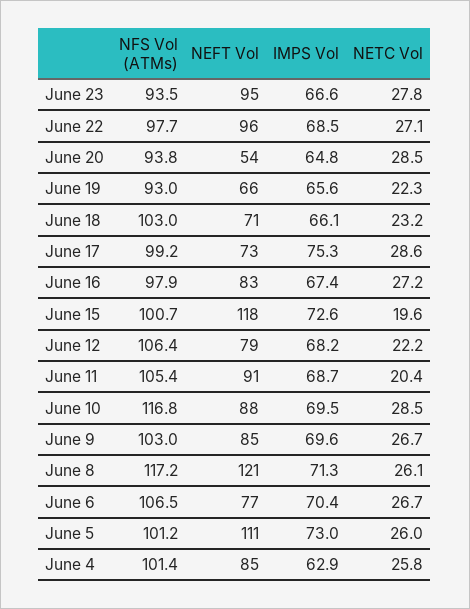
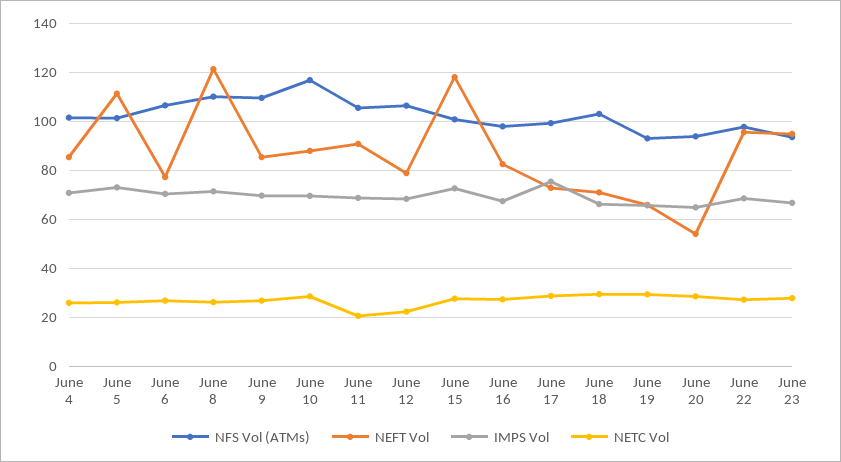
  {
    "NFS Vol (ATMs)": {
      "June 23": 93.5,
      "June 22": 97.7,
      "June 20": 93.8,
      "June 19": 93,
      "June 18": 103,
      "June 17": 99.2,
      "June 16": 97.9,
      "June 15": 100.7,
      "June 12": 106.4,
      "June 11": 105.4,
      "June 10": 116.8,
-     "June 9": 103,
+     "June 9": 110,
-     "June 8": 117.2,
+     "June 8": 110,
      "June 6": 106.5,
      "June 5": 101.2,
      "June 4": 101.4
    },
    "NEFT Vol": {
      "June 23": 95,
      "June 22": 96,
      "June 20": 54,
      "June 19": 66,
      "June 18": 71,
      "June 17": 73,
      "June 16": 83,
      "June 15": 118,
      "June 12": 79,
      "June 11": 91,
      "June 10": 88,
      "June 9": 85,
      "June 8": 121,
      "June 6": 77,
      "June 5": 111,
      "June 4": 85
    },
    "IMPS Vol": {
      "June 23": 66.6,
      "June 22": 68.5,
      "June 20": 64.8,
      "June 19": 65.6,
      "June 18": 66.1,
      "June 17": 75.3,
      "June 16": 67.4,
      "June 15": 72.6,
      "June 12": 68.2,
      "June 11": 68.7,
      "June 10": 69.5,
      "June 9": 69.6,
      "June 8": 71.3,
      "June 6": 70.4,
      "June 5": 73,
-     "June 4": 62.9
+     "June 4": 70
    },
    "NETC Vol": {
      "June 23": 27.8,
      "June 22": 27.1,
      "June 20": 28.5,
-     "June 19": 22.3,
+     "June 19": 30,
-     "June 18": 23.2,
+     "June 18": 30,
      "June 17": 28.6,
      "June 16": 27.2,
-     "June 15": 19.6,
+     "June 15": 27.5,
      "June 12": 22.2,
      "June 11": 20.4,
      "June 10": 28.5,
      "June 9": 26.7,
      "June 8": 26.1,
      "June 6": 26.7,
      "June 5": 26,
      "June 4": 25.8
    }
  }

